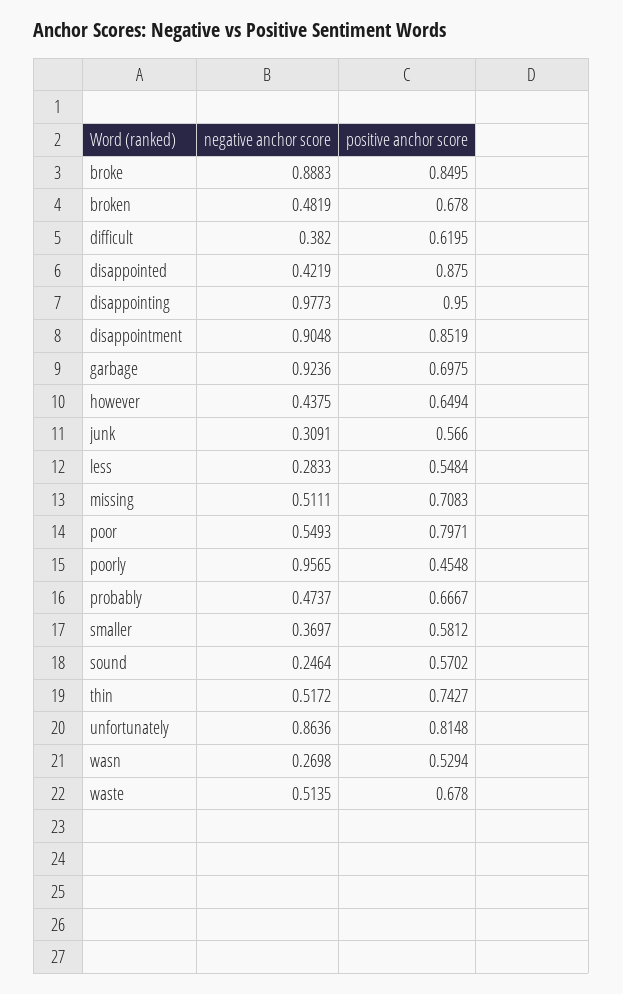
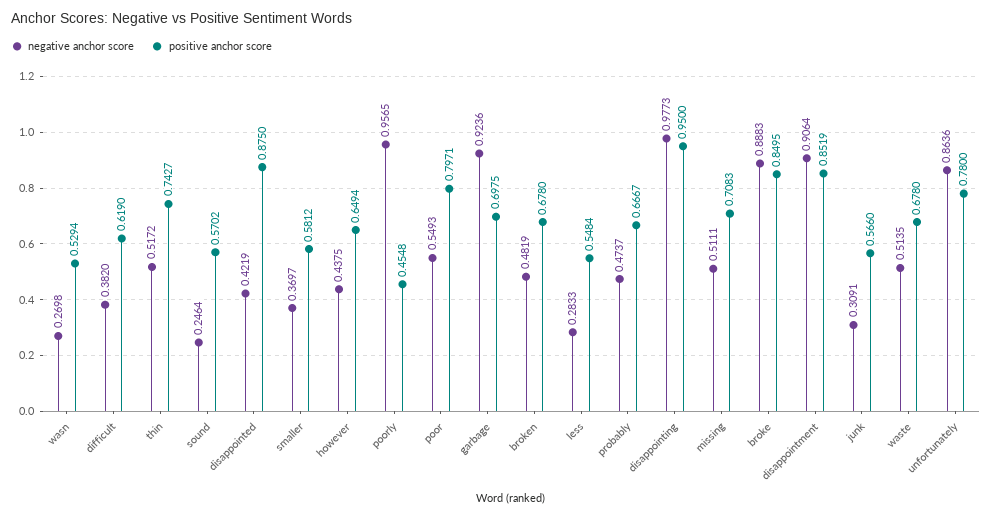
  {
    "negative anchor score": {
      "broke": 0.8883,
      "broken": 0.4819,
      "difficult": 0.382,
      "disappointed": 0.4219,
      "disappointing": 0.9773,
-     "disappointment": 0.9048,
+     "disappointment": 0.9064,
      "garbage": 0.9236,
      "however": 0.4375,
      "junk": 0.3091,
      "less": 0.2833,
      "missing": 0.5111,
      "poor": 0.5493,
      "poorly": 0.9565,
      "probably": 0.4737,
      "smaller": 0.3697,
      "sound": 0.2464,
      "thin": 0.5172,
      "unfortunately": 0.8636,
      "wasn": 0.2698,
      "waste": 0.5135
    },
    "positive anchor score": {
      "broke": 0.8495,
      "broken": 0.678,
-     "difficult": 0.6195,
+     "difficult": 0.619,
      "disappointed": 0.875,
      "disappointing": 0.95,
      "disappointment": 0.8519,
      "garbage": 0.6975,
      "however": 0.6494,
      "junk": 0.566,
      "less": 0.5484,
      "missing": 0.7083,
      "poor": 0.7971,
      "poorly": 0.4548,
      "probably": 0.6667,
      "smaller": 0.5812,
      "sound": 0.5702,
      "thin": 0.7427,
-     "unfortunately": 0.8148,
+     "unfortunately": 0.78,
      "wasn": 0.5294,
      "waste": 0.678
    }
  }

